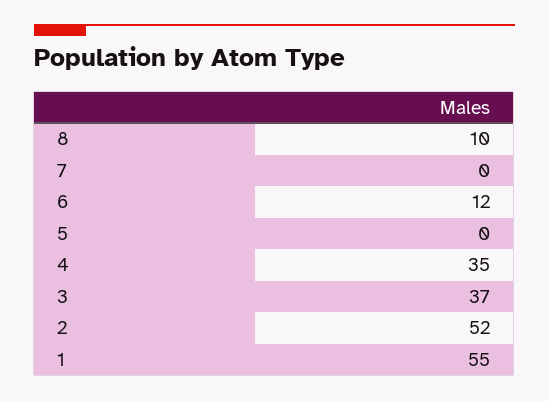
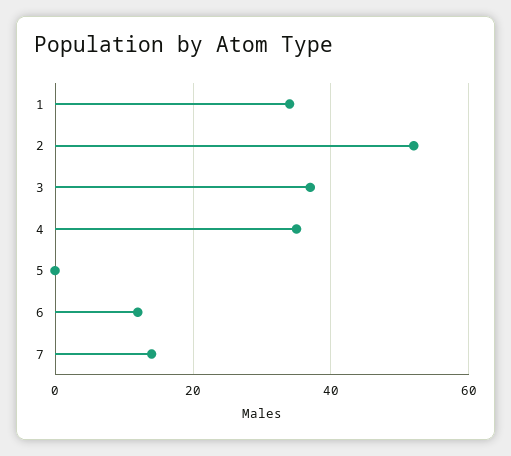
  {
-   "8": 10,
-   "7": 0,
+   "7": 15,
    "6": 12,
    "5": 0,
    "4": 35,
    "3": 37,
    "2": 52,
-   "1": 55
+   "1": 35
  }

